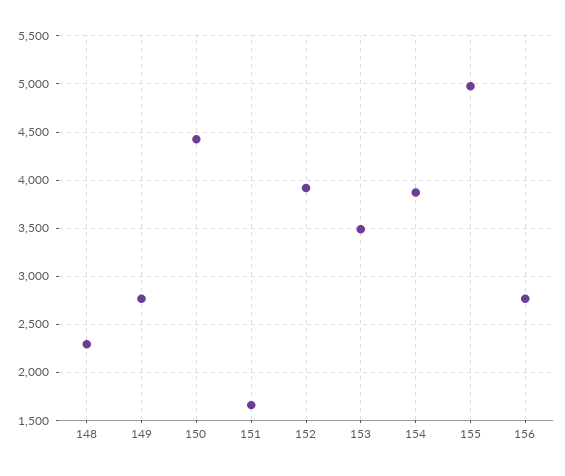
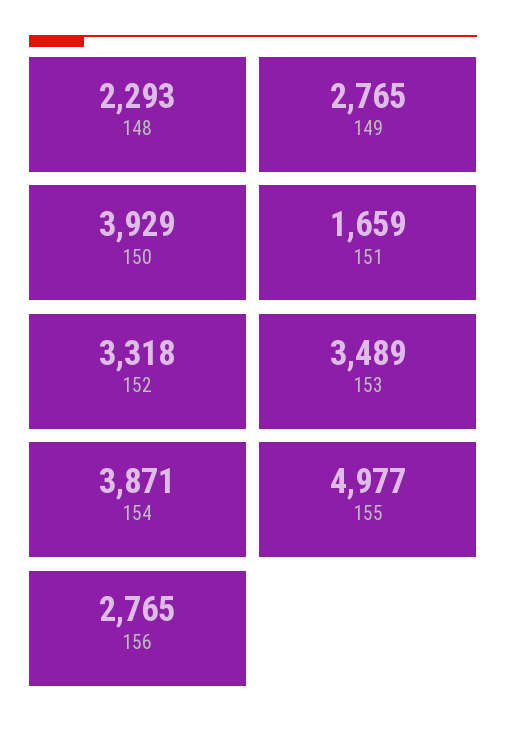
  {
    "148": 2293,
    "149": 2765,
-   "150": 4400,
+   "150": 3929,
    "151": 1659,
-   "152": 3900,
+   "152": 3318,
    "153": 3489,
    "154": 3871,
    "155": 4977,
    "156": 2765
  }

